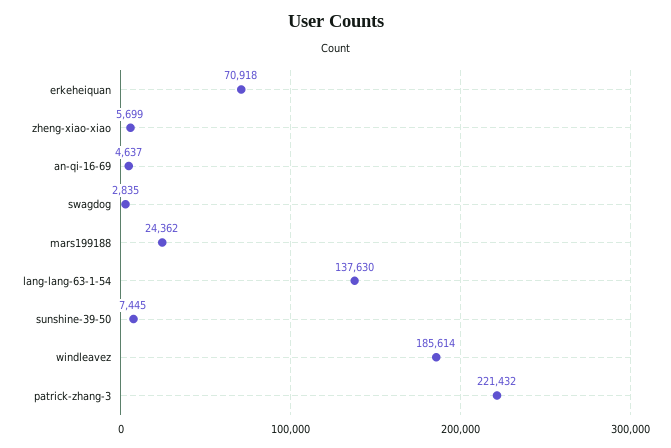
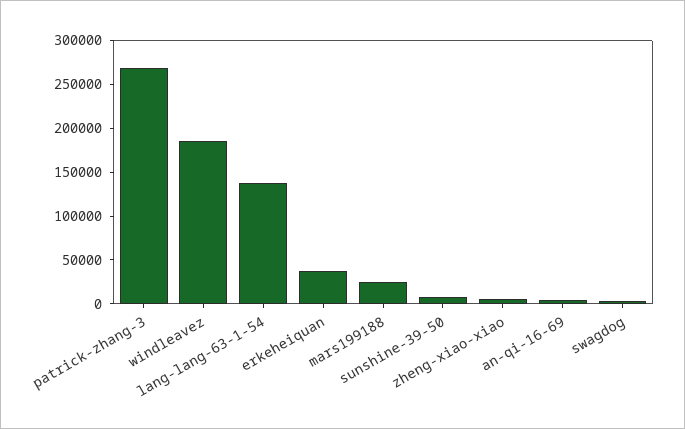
  {
-   "erkeheiquan": 70918,
+   "erkeheiquan": 40000,
    "zheng-xiao-xiao": 5699,
    "an-qi-16-69": 4637,
    "swagdog": 2835,
    "mars199188": 24362,
    "lang-lang-63-1-54": 137630,
    "sunshine-39-50": 7445,
    "windleavez": 185614,
-   "patrick-zhang-3": 221432
+   "patrick-zhang-3": 270000
  }

